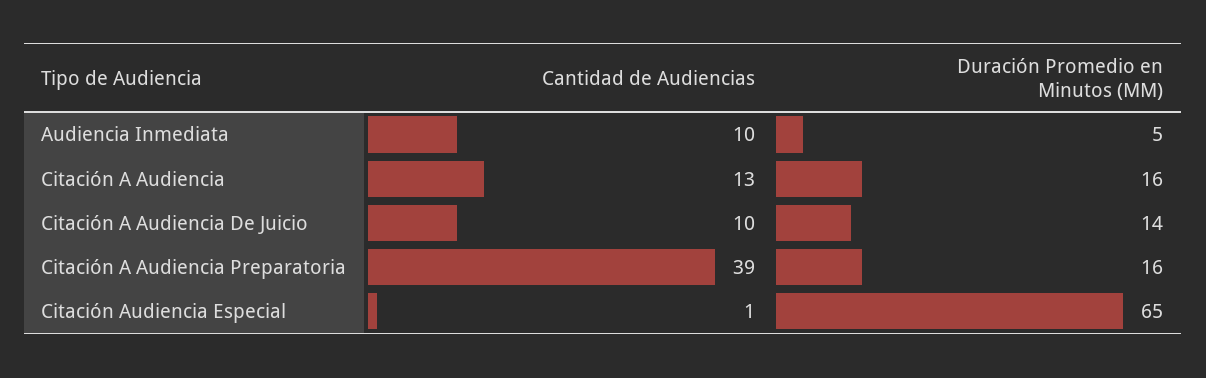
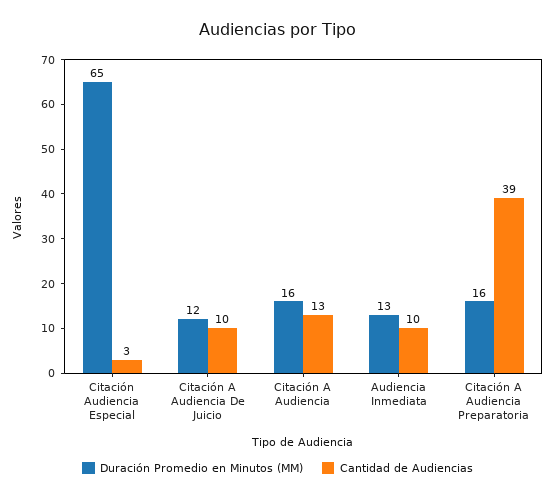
  {
    "Cantidad de Audiencias": {
      "Audiencia Inmediata": 10,
      "Citación A Audiencia": 13,
      "Citación A Audiencia De Juicio": 10,
      "Citación A Audiencia Preparatoria": 39,
-     "Citación Audiencia Especial": 1
+     "Citación Audiencia Especial": 3
    },
    "Duración Promedio en Minutos (MM)": {
-     "Audiencia Inmediata": 5,
+     "Audiencia Inmediata": 13,
      "Citación A Audiencia": 16,
-     "Citación A Audiencia De Juicio": 14,
+     "Citación A Audiencia De Juicio": 12,
      "Citación A Audiencia Preparatoria": 16,
      "Citación Audiencia Especial": 65
    }
  }

